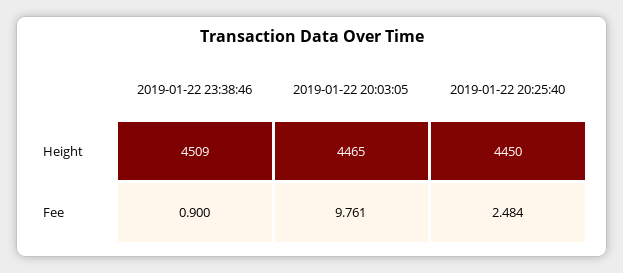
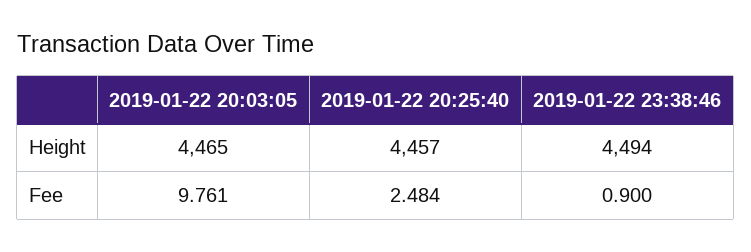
  {
    "2019-01-22 23:38:46": {
-     "Height": 4509,
+     "Height": 4494,
      "Fee": 0.9
    },
    "2019-01-22 20:03:05": {
      "Height": 4465,
      "Fee": 9.761
    },
    "2019-01-22 20:25:40": {
-     "Height": 4450,
+     "Height": 4457,
      "Fee": 2.484
    }
  }

